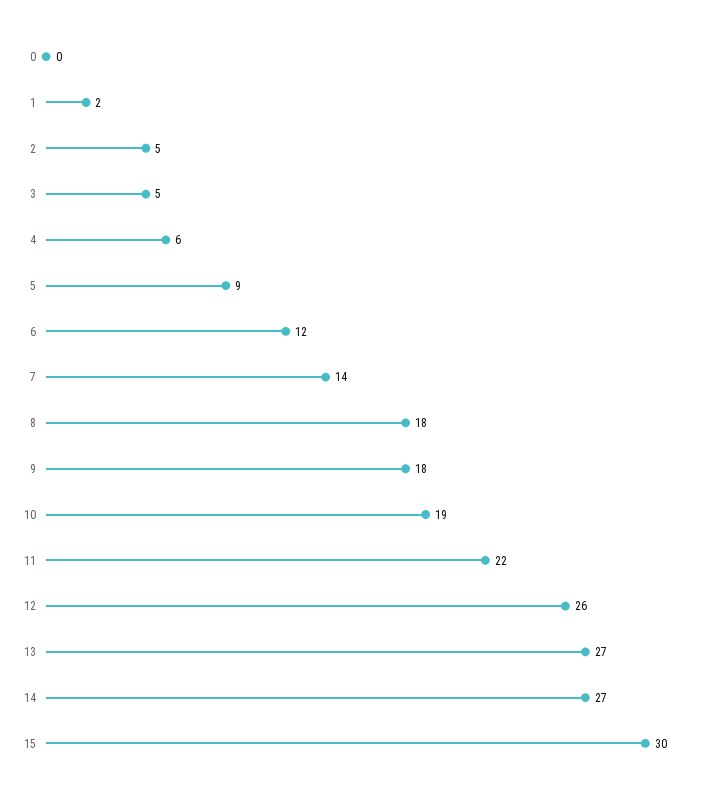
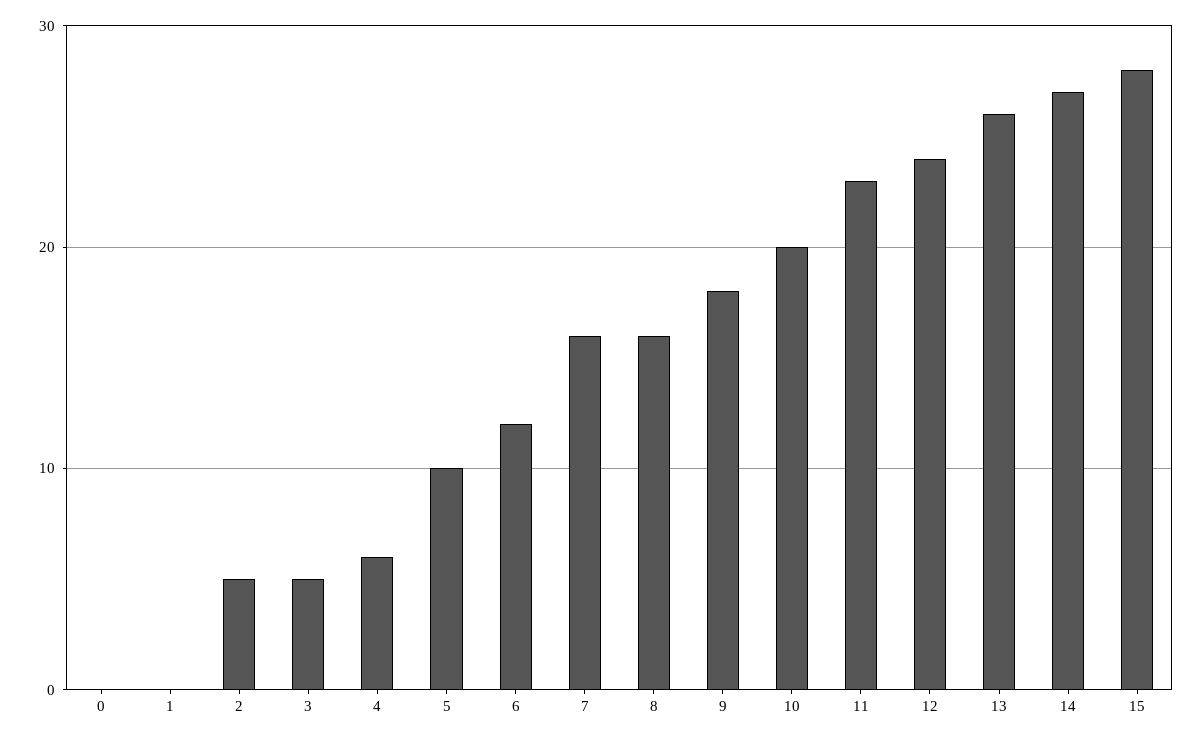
  {
    "0": 0,
-   "1": 2,
+   "1": 0,
    "2": 5,
    "3": 5,
    "4": 6,
-   "5": 9,
+   "5": 10,
    "6": 12,
-   "7": 14,
+   "7": 16,
-   "8": 18,
+   "8": 16,
    "9": 18,
-   "10": 19,
+   "10": 20,
-   "11": 22,
+   "11": 23,
-   "12": 26,
+   "12": 24,
-   "13": 27,
+   "13": 26,
    "14": 27,
-   "15": 30
+   "15": 28
  }

